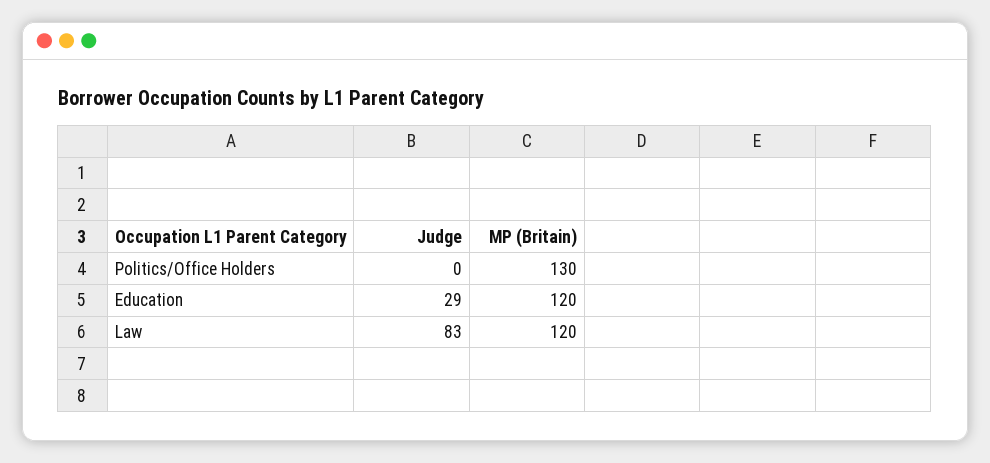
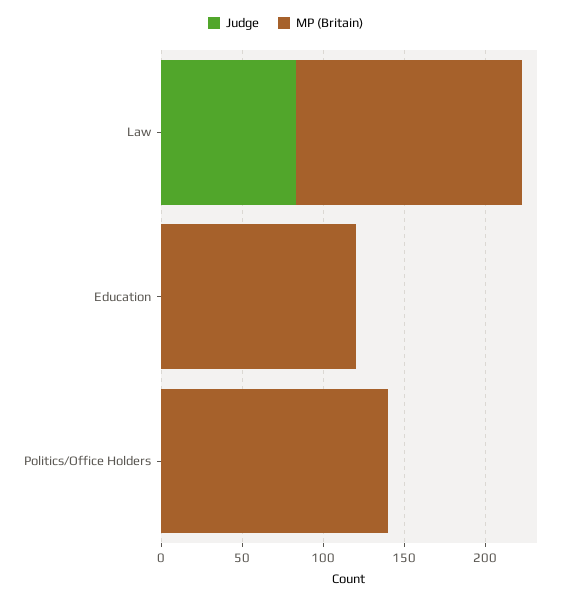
  {
    "Judge": {
      "Politics/Office Holders": 0,
-     "Education": 29,
+     "Education": 0,
      "Law": 83
    },
    "MP (Britain)": {
-     "Politics/Office Holders": 130,
+     "Politics/Office Holders": 140,
      "Education": 120,
-     "Law": 120
+     "Law": 140
    }
  }

